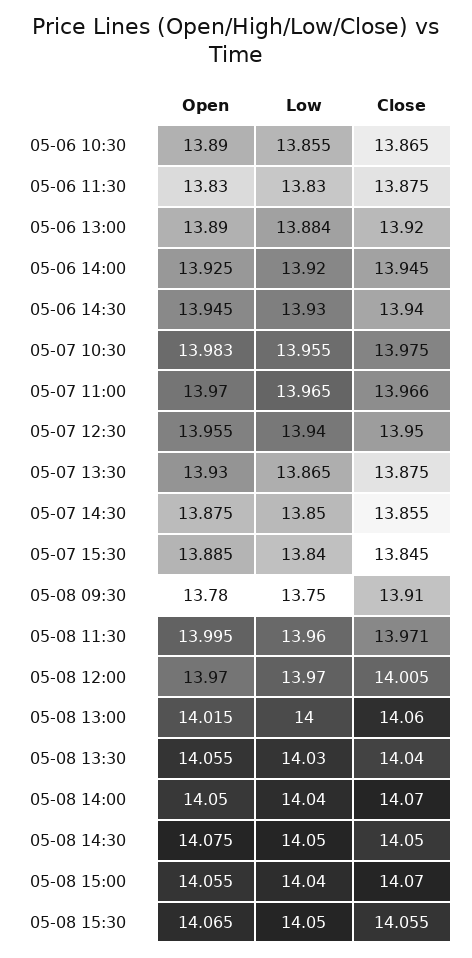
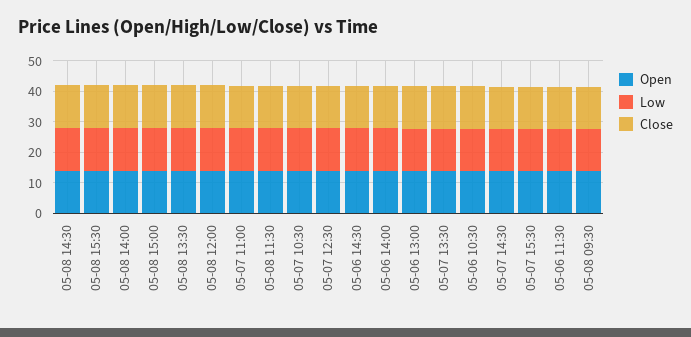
  {
    "Open": {
      "05-06 10:30": 13.89,
      "05-06 11:30": 13.83,
      "05-06 13:00": 13.89,
      "05-06 14:00": 13.925,
      "05-06 14:30": 13.945,
      "05-07 10:30": 13.983,
      "05-07 11:00": 13.97,
      "05-07 12:30": 13.955,
      "05-07 13:30": 13.93,
      "05-07 14:30": 13.875,
      "05-07 15:30": 13.885,
      "05-08 09:30": 13.78,
      "05-08 11:30": 13.995,
      "05-08 12:00": 13.97,
-     "05-08 13:00": 14.015,
      "05-08 13:30": 14.055,
      "05-08 14:00": 14.05,
      "05-08 14:30": 14.075,
      "05-08 15:00": 14.055,
      "05-08 15:30": 14.065
    },
    "Low": {
      "05-06 10:30": 13.855,
      "05-06 11:30": 13.83,
      "05-06 13:00": 13.884,
      "05-06 14:00": 13.92,
      "05-06 14:30": 13.93,
      "05-07 10:30": 13.955,
      "05-07 11:00": 13.965,
      "05-07 12:30": 13.94,
      "05-07 13:30": 13.865,
      "05-07 14:30": 13.85,
      "05-07 15:30": 13.84,
      "05-08 09:30": 13.75,
      "05-08 11:30": 13.96,
      "05-08 12:00": 13.97,
-     "05-08 13:00": 14,
      "05-08 13:30": 14.03,
      "05-08 14:00": 14.04,
      "05-08 14:30": 14.05,
      "05-08 15:00": 14.04,
      "05-08 15:30": 14.05
    },
    "Close": {
      "05-06 10:30": 13.865,
      "05-06 11:30": 13.875,
      "05-06 13:00": 13.92,
      "05-06 14:00": 13.945,
      "05-06 14:30": 13.94,
      "05-07 10:30": 13.975,
      "05-07 11:00": 13.966,
      "05-07 12:30": 13.95,
      "05-07 13:30": 13.875,
      "05-07 14:30": 13.855,
      "05-07 15:30": 13.845,
      "05-08 09:30": 13.91,
      "05-08 11:30": 13.971,
      "05-08 12:00": 14.005,
-     "05-08 13:00": 14.06,
      "05-08 13:30": 14.04,
      "05-08 14:00": 14.07,
      "05-08 14:30": 14.05,
      "05-08 15:00": 14.07,
      "05-08 15:30": 14.055
    }
  }

